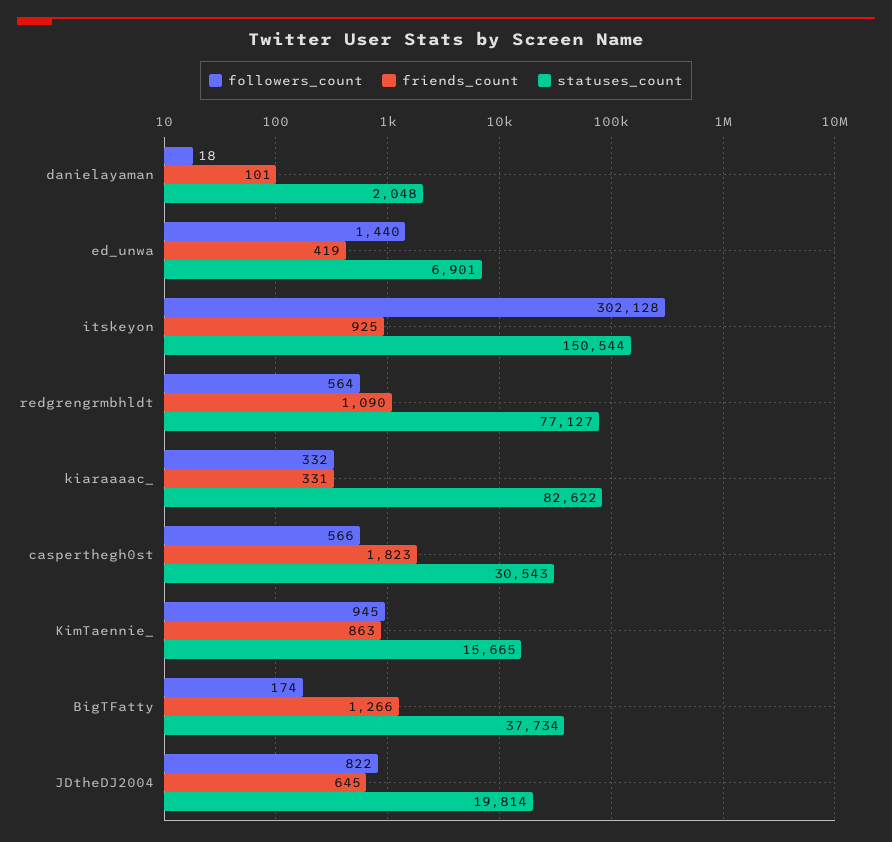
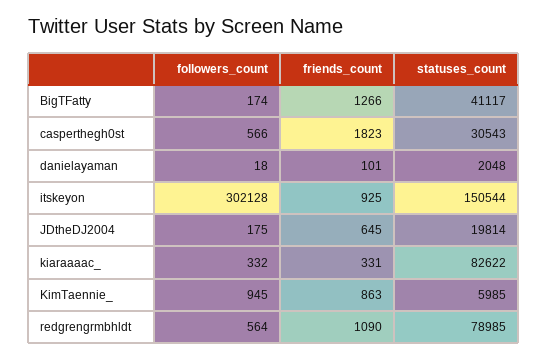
  {
    "followers_count": {
      "danielayaman": 18,
-     "ed_unwa": 1440,
      "itskeyon": 302128,
      "redgrengrmbhldt": 564,
      "kiaraaaac_": 332,
      "casperthegh0st": 566,
      "KimTaennie_": 945,
      "BigTFatty": 174,
-     "JDtheDJ2004": 822
+     "JDtheDJ2004": 175
    },
    "friends_count": {
      "danielayaman": 101,
-     "ed_unwa": 419,
      "itskeyon": 925,
      "redgrengrmbhldt": 1090,
      "kiaraaaac_": 331,
      "casperthegh0st": 1823,
      "KimTaennie_": 863,
      "BigTFatty": 1266,
      "JDtheDJ2004": 645
    },
    "statuses_count": {
      "danielayaman": 2048,
-     "ed_unwa": 6901,
      "itskeyon": 150544,
-     "redgrengrmbhldt": 77127,
+     "redgrengrmbhldt": 78985,
      "kiaraaaac_": 82622,
      "casperthegh0st": 30543,
-     "KimTaennie_": 15665,
+     "KimTaennie_": 5985,
-     "BigTFatty": 37734,
+     "BigTFatty": 41117,
      "JDtheDJ2004": 19814
    }
  }

